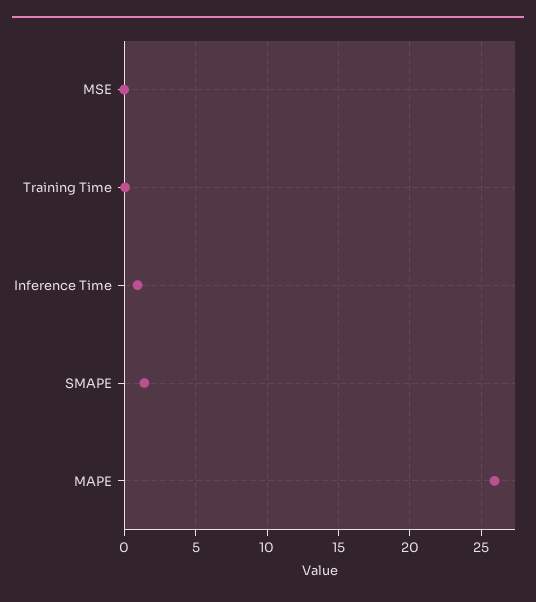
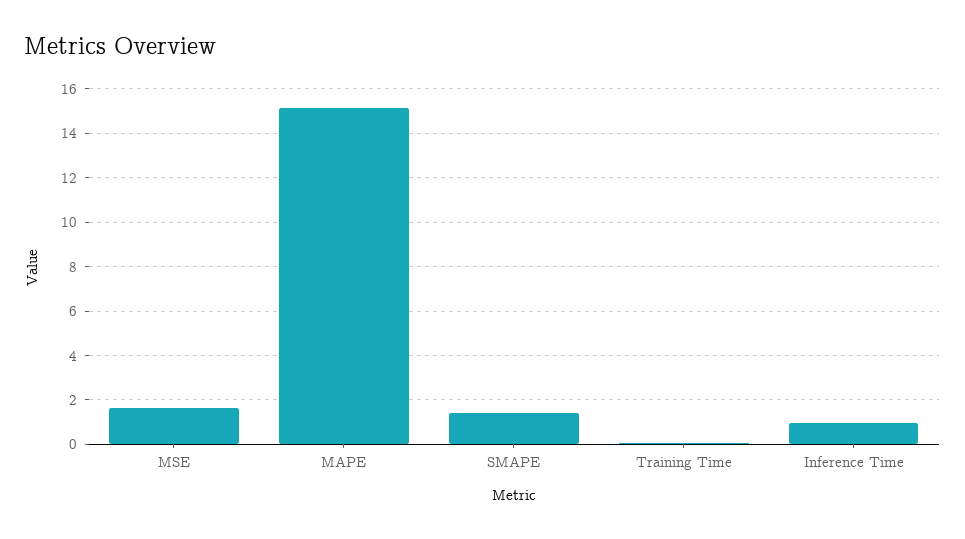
  {
-   "MSE": 0,
+   "MSE": 1.5,
    "Training Time": 0,
    "Inference Time": 1,
    "SMAPE": 1.5,
-   "MAPE": 26
+   "MAPE": 15
  }

